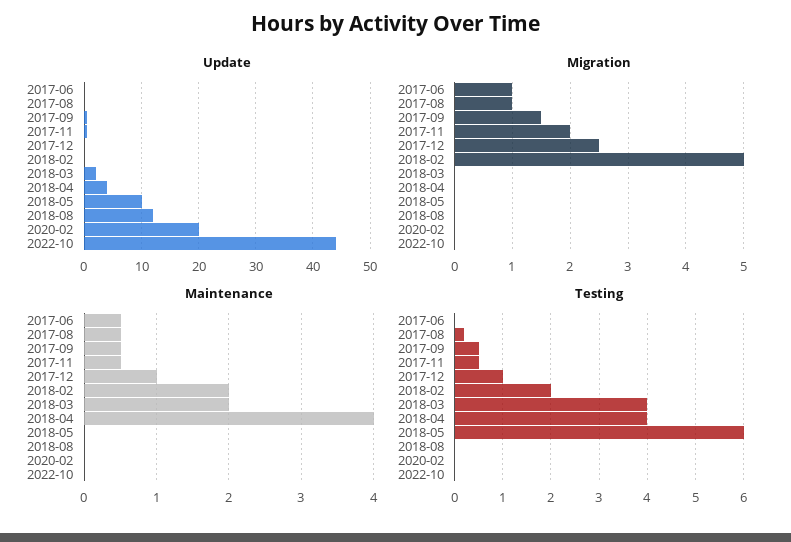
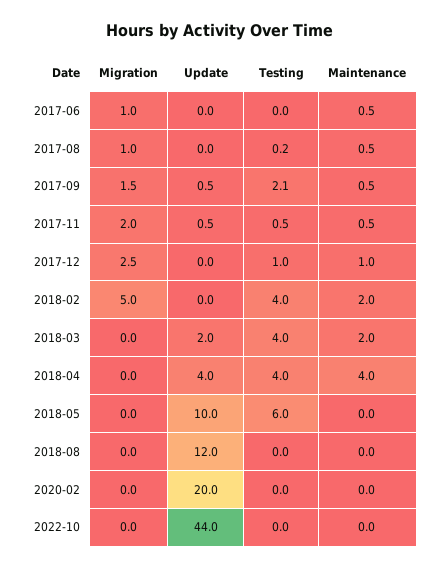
  {
    "Update": {
      "2017-06": 0,
      "2017-08": 0,
      "2017-09": 0.5,
      "2017-11": 0.5,
      "2017-12": 0,
      "2018-02": 0,
      "2018-03": 2,
      "2018-04": 4,
      "2018-05": 10,
      "2018-08": 12,
      "2020-02": 20,
      "2022-10": 44
    },
    "Migration": {
      "2017-06": 1,
      "2017-08": 1,
      "2017-09": 1.5,
      "2017-11": 2,
      "2017-12": 2.5,
      "2018-02": 5,
      "2018-03": 0,
      "2018-04": 0,
      "2018-05": 0,
      "2018-08": 0,
      "2020-02": 0,
      "2022-10": 0
    },
    "Maintenance": {
      "2017-06": 0.5,
      "2017-08": 0.5,
      "2017-09": 0.5,
      "2017-11": 0.5,
      "2017-12": 1,
      "2018-02": 2,
      "2018-03": 2,
      "2018-04": 4,
      "2018-05": 0,
      "2018-08": 0,
      "2020-02": 0,
      "2022-10": 0
    },
    "Testing": {
      "2017-06": 0,
      "2017-08": 0.2,
-     "2017-09": 0.5,
+     "2017-09": 2.1,
      "2017-11": 0.5,
      "2017-12": 1,
-     "2018-02": 2,
+     "2018-02": 4,
      "2018-03": 4,
      "2018-04": 4,
      "2018-05": 6,
      "2018-08": 0,
      "2020-02": 0,
      "2022-10": 0
    }
  }

